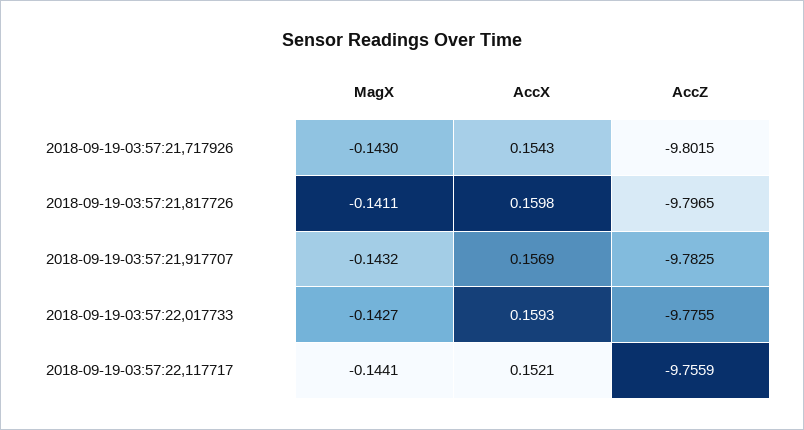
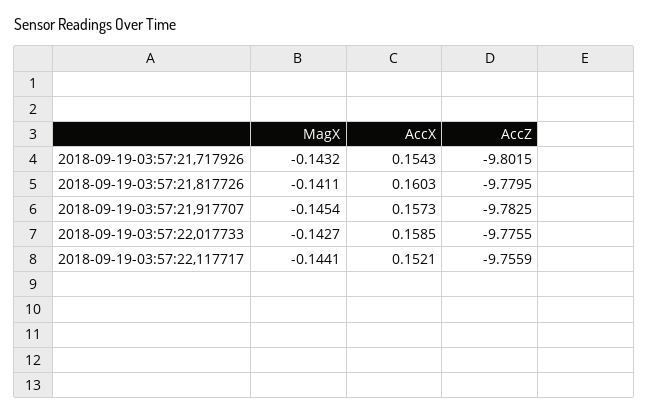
  {
    "MagX": {
-     "2018-09-19-03:57:21,717926": -0.143,
+     "2018-09-19-03:57:21,717926": -0.1432,
      "2018-09-19-03:57:21,817726": -0.1411,
-     "2018-09-19-03:57:21,917707": -0.1432,
+     "2018-09-19-03:57:21,917707": -0.1454,
      "2018-09-19-03:57:22,017733": -0.1427,
      "2018-09-19-03:57:22,117717": -0.1441
    },
    "AccX": {
      "2018-09-19-03:57:21,717926": 0.1543,
-     "2018-09-19-03:57:21,817726": 0.1598,
+     "2018-09-19-03:57:21,817726": 0.1603,
-     "2018-09-19-03:57:21,917707": 0.1569,
+     "2018-09-19-03:57:21,917707": 0.1573,
-     "2018-09-19-03:57:22,017733": 0.1593,
+     "2018-09-19-03:57:22,017733": 0.1585,
      "2018-09-19-03:57:22,117717": 0.1521
    },
    "AccZ": {
      "2018-09-19-03:57:21,717926": -9.8015,
-     "2018-09-19-03:57:21,817726": -9.7965,
+     "2018-09-19-03:57:21,817726": -9.7795,
      "2018-09-19-03:57:21,917707": -9.7825,
      "2018-09-19-03:57:22,017733": -9.7755,
      "2018-09-19-03:57:22,117717": -9.7559
    }
  }

